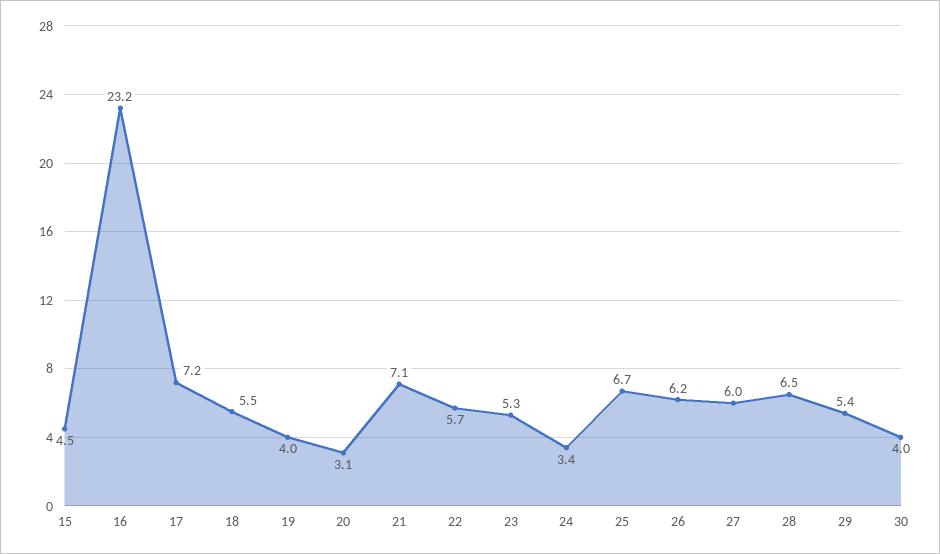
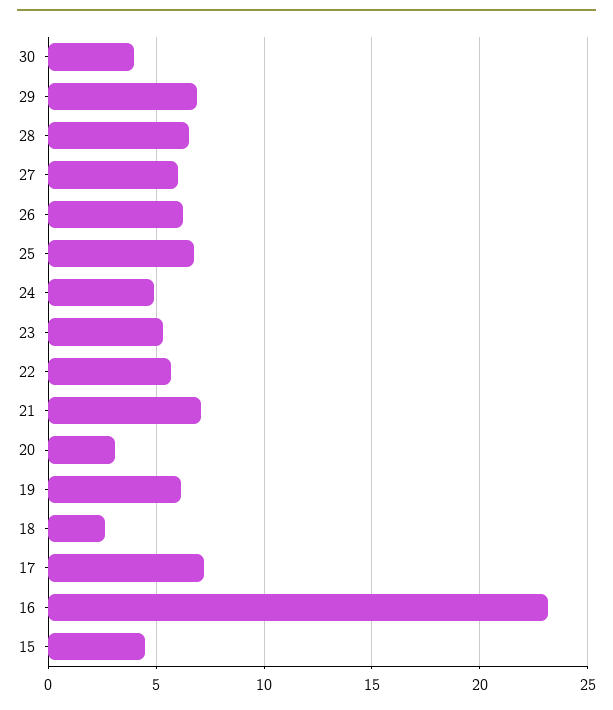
  {
    "15": 4.5,
    "16": 23.2,
    "17": 7.2,
-   "18": 5.5,
+   "18": 2.5,
-   "19": 4,
+   "19": 6,
    "20": 3.1,
    "21": 7.1,
    "22": 5.7,
    "23": 5.3,
-   "24": 3.4,
+   "24": 5,
    "25": 6.7,
    "26": 6.2,
    "27": 6,
    "28": 6.5,
-   "29": 5.4,
+   "29": 7,
    "30": 4
  }

